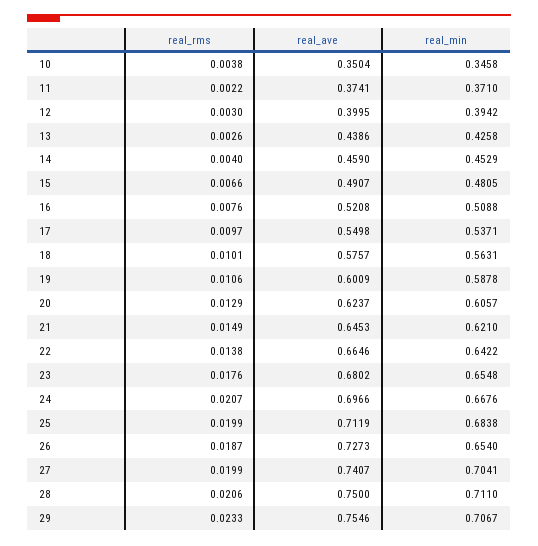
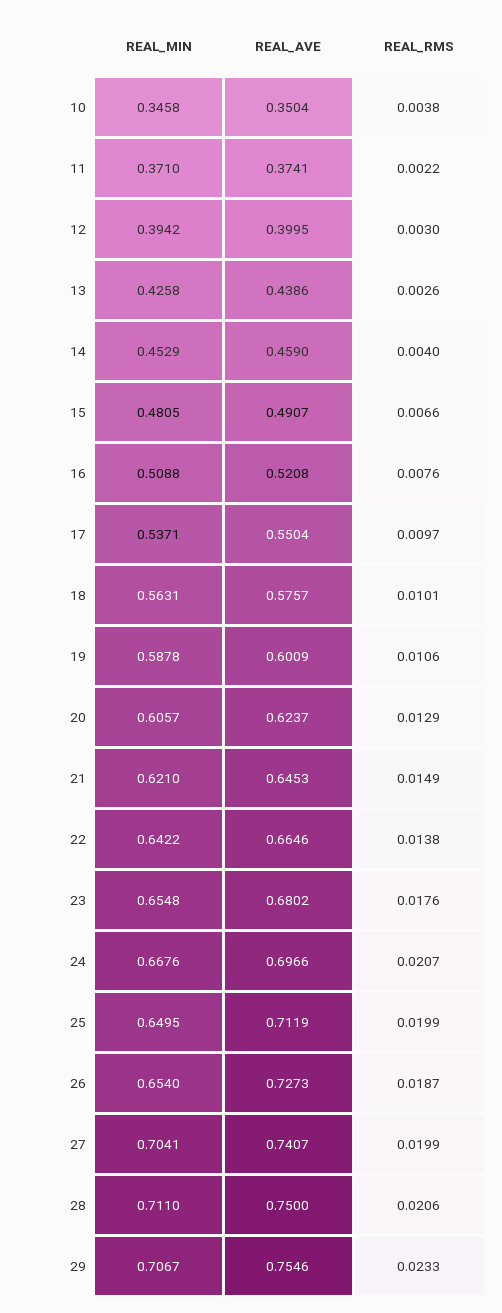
  {
    "real_rms": {
      "10": 0.0038,
      "11": 0.0022,
      "12": 0.003,
      "13": 0.0026,
      "14": 0.004,
      "15": 0.0066,
      "16": 0.0076,
      "17": 0.0097,
      "18": 0.0101,
      "19": 0.0106,
      "20": 0.0129,
      "21": 0.0149,
      "22": 0.0138,
      "23": 0.0176,
      "24": 0.0207,
      "25": 0.0199,
      "26": 0.0187,
      "27": 0.0199,
      "28": 0.0206,
      "29": 0.0233
    },
    "real_ave": {
      "10": 0.3504,
      "11": 0.3741,
      "12": 0.3995,
      "13": 0.4386,
      "14": 0.459,
      "15": 0.4907,
      "16": 0.5208,
-     "17": 0.5498,
+     "17": 0.5504,
      "18": 0.5757,
      "19": 0.6009,
      "20": 0.6237,
      "21": 0.6453,
      "22": 0.6646,
      "23": 0.6802,
      "24": 0.6966,
      "25": 0.7119,
      "26": 0.7273,
      "27": 0.7407,
      "28": 0.75,
      "29": 0.7546
    },
    "real_min": {
      "10": 0.3458,
      "11": 0.371,
      "12": 0.3942,
      "13": 0.4258,
      "14": 0.4529,
      "15": 0.4805,
      "16": 0.5088,
      "17": 0.5371,
      "18": 0.5631,
      "19": 0.5878,
      "20": 0.6057,
      "21": 0.621,
      "22": 0.6422,
      "23": 0.6548,
      "24": 0.6676,
-     "25": 0.6838,
+     "25": 0.6495,
      "26": 0.654,
      "27": 0.7041,
      "28": 0.711,
      "29": 0.7067
    }
  }

